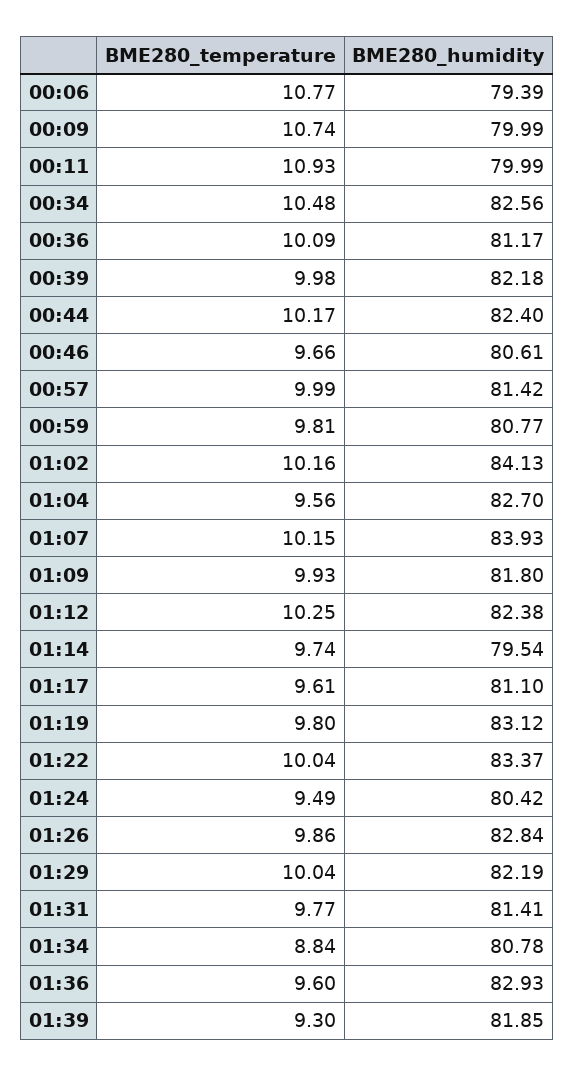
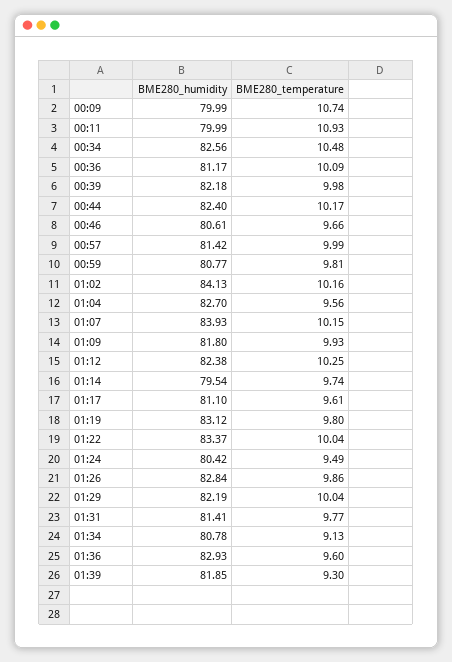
  {
    "BME280_temperature": {
-     "00:06": 10.77,
      "00:09": 10.74,
      "00:11": 10.93,
      "00:34": 10.48,
      "00:36": 10.09,
      "00:39": 9.98,
      "00:44": 10.17,
      "00:46": 9.66,
      "00:57": 9.99,
      "00:59": 9.81,
      "01:02": 10.16,
      "01:04": 9.56,
      "01:07": 10.15,
      "01:09": 9.93,
      "01:12": 10.25,
      "01:14": 9.74,
      "01:17": 9.61,
      "01:19": 9.8,
      "01:22": 10.04,
      "01:24": 9.49,
      "01:26": 9.86,
      "01:29": 10.04,
      "01:31": 9.77,
-     "01:34": 8.84,
+     "01:34": 9.13,
      "01:36": 9.6,
      "01:39": 9.3
    },
    "BME280_humidity": {
-     "00:06": 79.39,
      "00:09": 79.99,
      "00:11": 79.99,
      "00:34": 82.56,
      "00:36": 81.17,
      "00:39": 82.18,
      "00:44": 82.4,
      "00:46": 80.61,
      "00:57": 81.42,
      "00:59": 80.77,
      "01:02": 84.13,
      "01:04": 82.7,
      "01:07": 83.93,
      "01:09": 81.8,
      "01:12": 82.38,
      "01:14": 79.54,
      "01:17": 81.1,
      "01:19": 83.12,
      "01:22": 83.37,
      "01:24": 80.42,
      "01:26": 82.84,
      "01:29": 82.19,
      "01:31": 81.41,
      "01:34": 80.78,
      "01:36": 82.93,
      "01:39": 81.85
    }
  }

